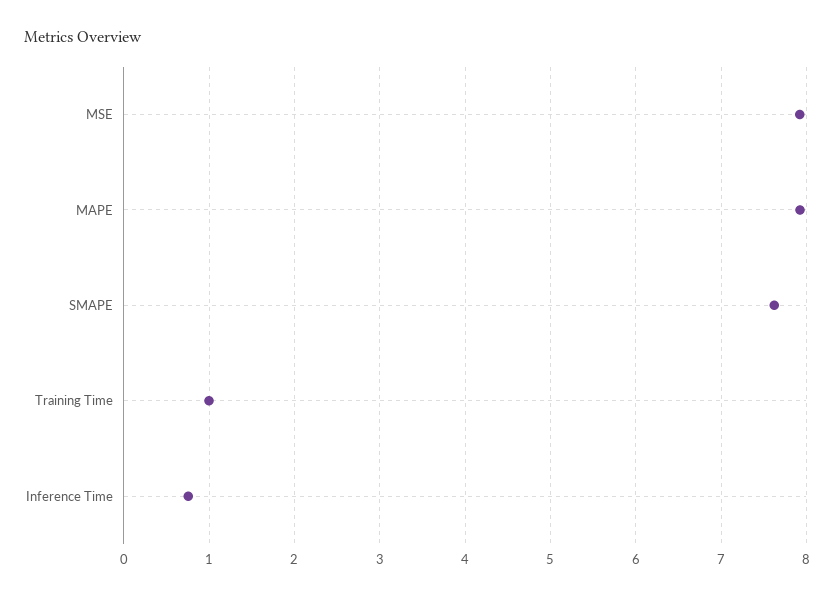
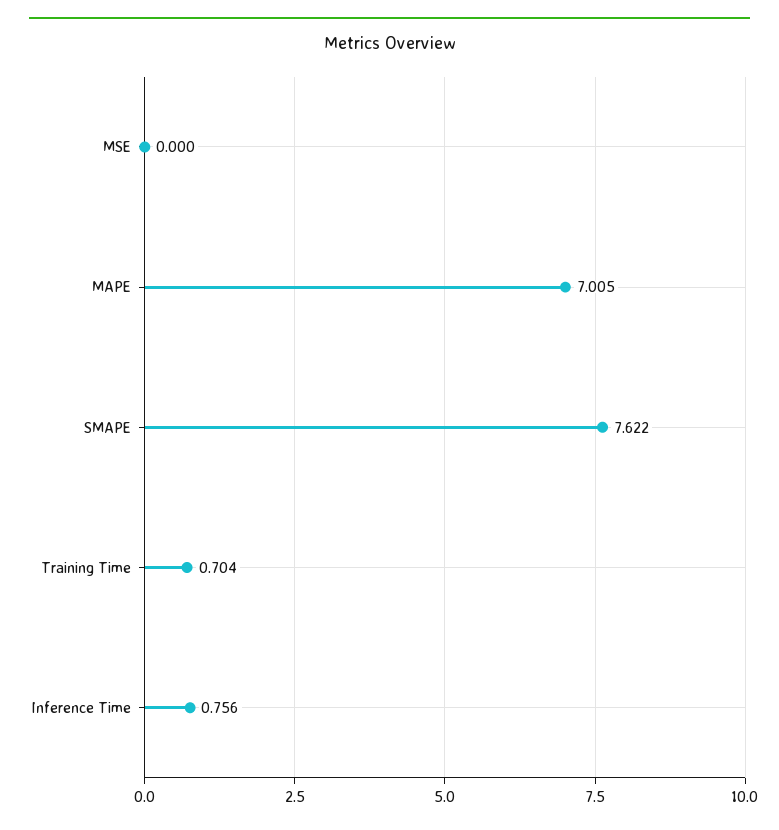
  {
-   "MSE": 7.9,
+   "MSE": 0,
-   "MAPE": 7.9,
+   "MAPE": 7.005,
    "SMAPE": 7.622,
-   "Training Time": 1,
+   "Training Time": 0.704,
    "Inference Time": 0.756
  }

